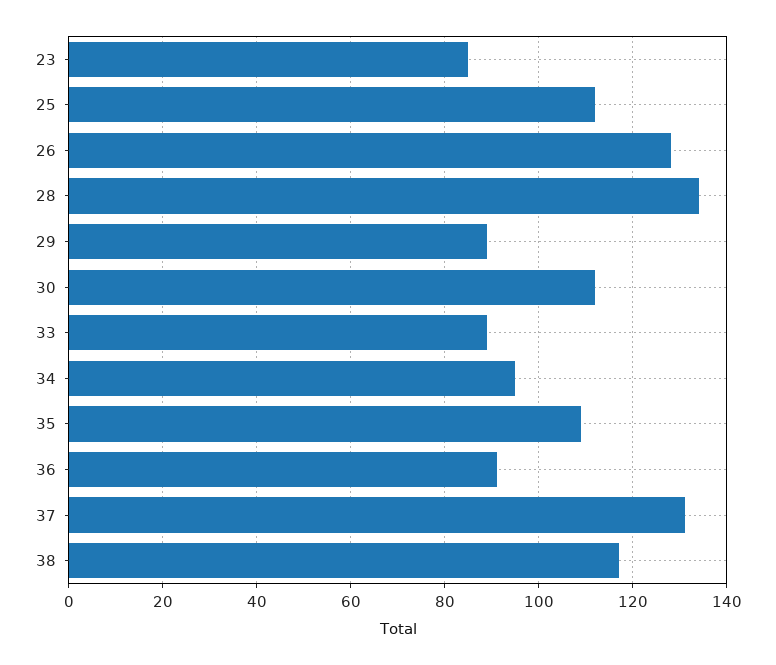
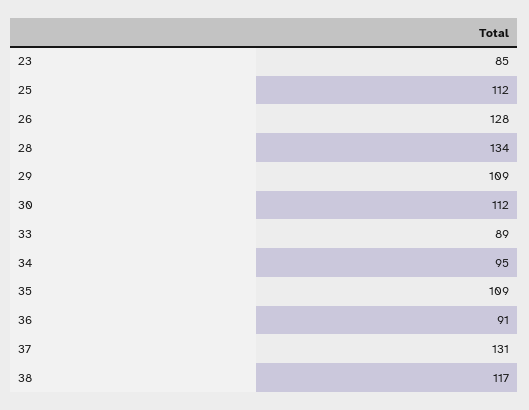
  {
    "23": 85,
    "25": 112,
    "26": 128,
    "28": 134,
-   "29": 90,
+   "29": 109,
    "30": 112,
    "33": 89,
    "34": 95,
    "35": 109,
    "36": 91,
    "37": 131,
    "38": 117
  }

